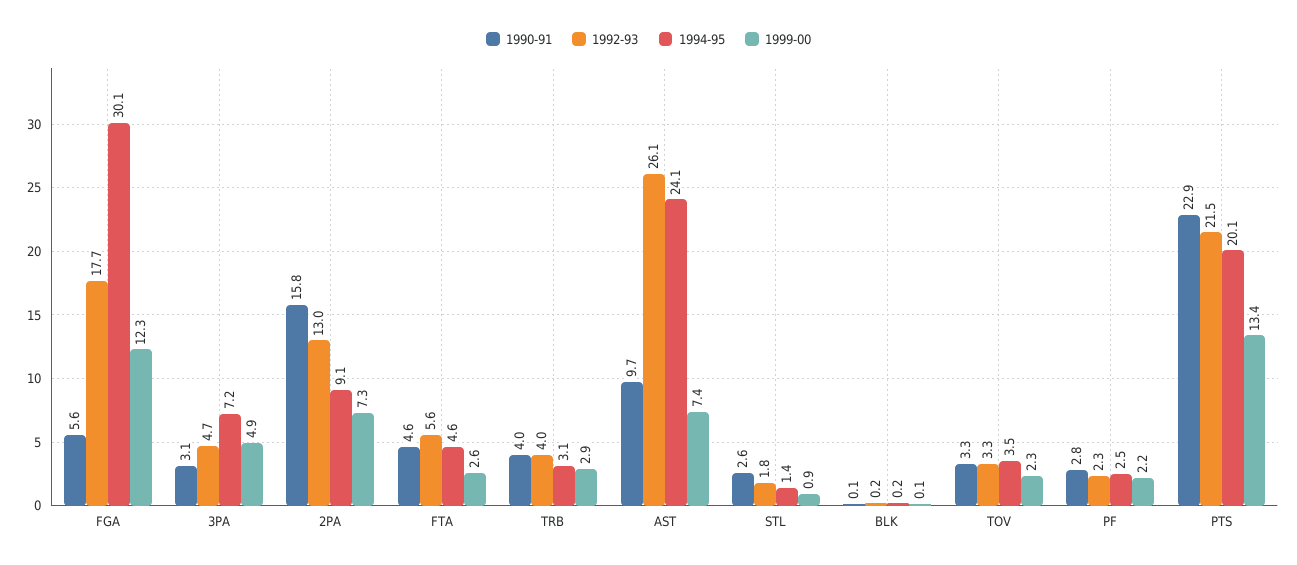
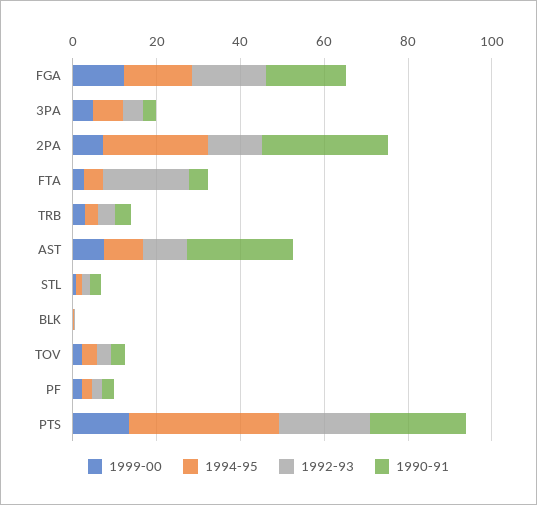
  {
    "1990-91": {
-     "FGA": 5.6,
+     "FGA": 20,
      "3PA": 3.1,
-     "2PA": 15.8,
+     "2PA": 30,
      "FTA": 4.6,
      "TRB": 4,
-     "AST": 9.7,
+     "AST": 25,
      "STL": 2.6,
      "BLK": 0.1,
      "TOV": 3.3,
      "PF": 2.8,
      "PTS": 22.9
    },
    "1992-93": {
      "FGA": 17.7,
      "3PA": 4.7,
      "2PA": 13,
-     "FTA": 5.6,
+     "FTA": 20,
      "TRB": 4,
-     "AST": 26.1,
+     "AST": 10,
      "STL": 1.8,
      "BLK": 0.2,
      "TOV": 3.3,
      "PF": 2.3,
      "PTS": 21.5
    },
    "1994-95": {
-     "FGA": 30.1,
+     "FGA": 15,
      "3PA": 7.2,
-     "2PA": 9.1,
+     "2PA": 25,
      "FTA": 4.6,
      "TRB": 3.1,
-     "AST": 24.1,
+     "AST": 10,
      "STL": 1.4,
      "BLK": 0.2,
      "TOV": 3.5,
      "PF": 2.5,
-     "PTS": 20.1
+     "PTS": 35
    },
    "1999-00": {
      "FGA": 12.3,
      "3PA": 4.9,
      "2PA": 7.3,
      "FTA": 2.6,
      "TRB": 2.9,
      "AST": 7.4,
      "STL": 0.9,
      "BLK": 0.1,
      "TOV": 2.3,
      "PF": 2.2,
      "PTS": 13.4
    }
  }

